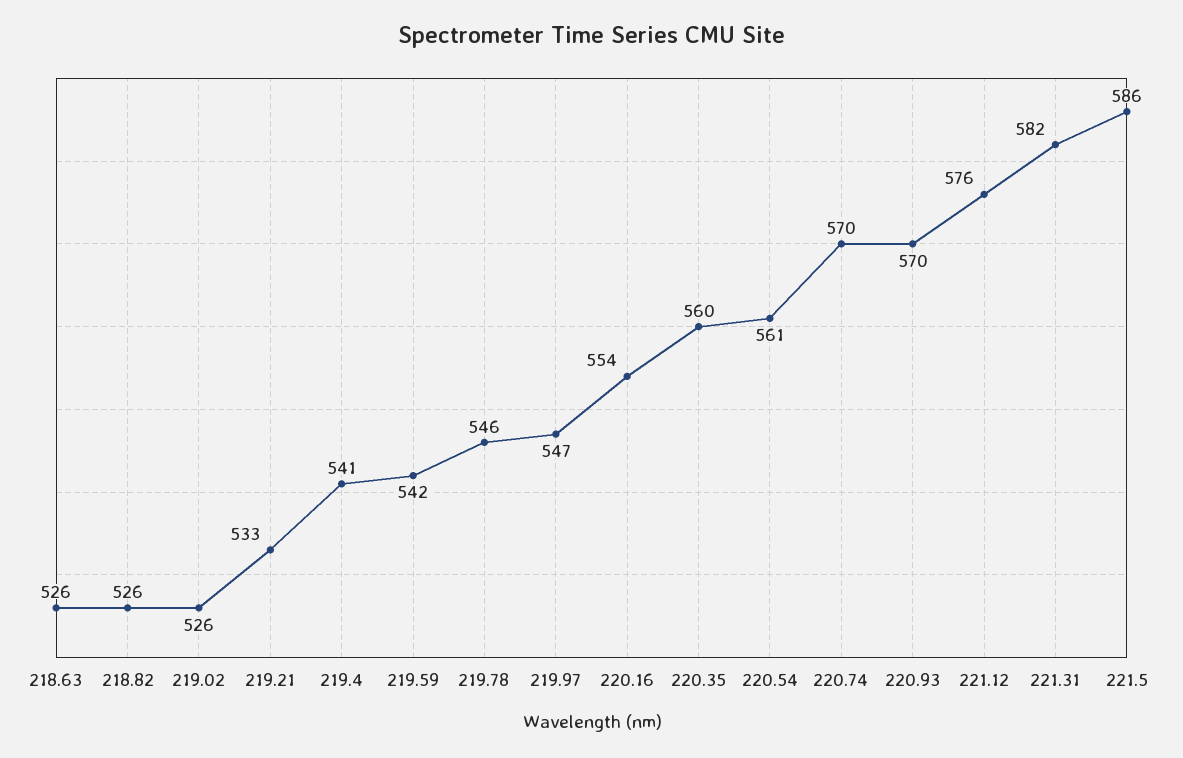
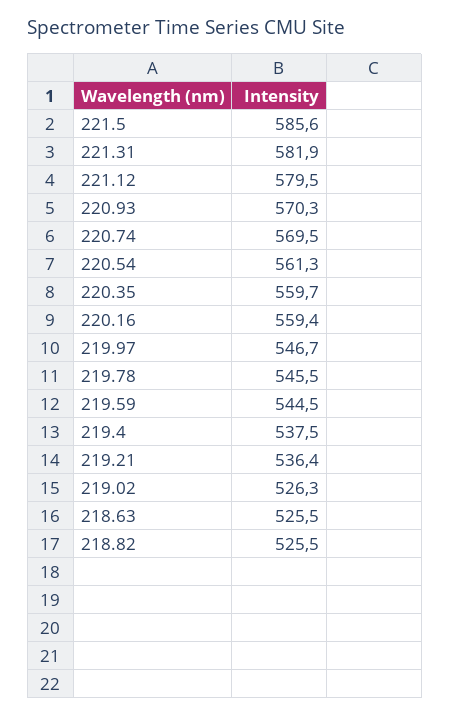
  {
    "218.63": 525.5,
    "218.82": 525.5,
    "219.02": 526.3,
-   "219.21": 533,
+   "219.21": 536.4,
-   "219.4": 541,
+   "219.4": 537.5,
-   "219.59": 542,
+   "219.59": 544.5,
    "219.78": 545.5,
    "219.97": 546.7,
-   "220.16": 554,
+   "220.16": 559.4,
    "220.35": 559.7,
    "220.54": 561.3,
    "220.74": 569.5,
    "220.93": 570.3,
-   "221.12": 576,
+   "221.12": 579.5,
    "221.31": 581.9,
    "221.5": 585.6
  }

